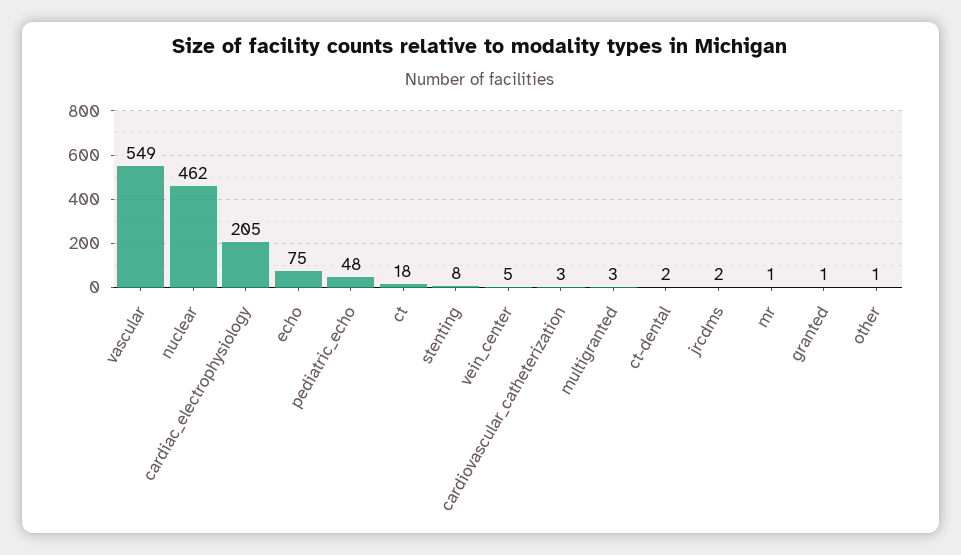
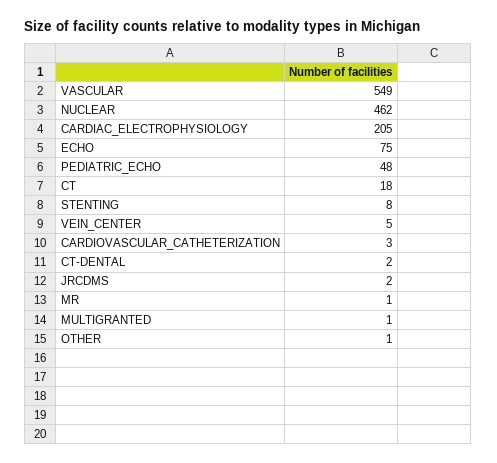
  {
    "vascular": 549,
    "nuclear": 462,
    "cardiac_electrophysiology": 205,
    "echo": 75,
    "pediatric_echo": 48,
    "ct": 18,
    "stenting": 8,
    "vein_center": 5,
    "cardiovascular_catheterization": 3,
-   "multigranted": 3,
+   "multigranted": 1,
    "ct-dental": 2,
    "jrcdms": 2,
    "mr": 1,
-   "granted": 1,
    "other": 1
  }

